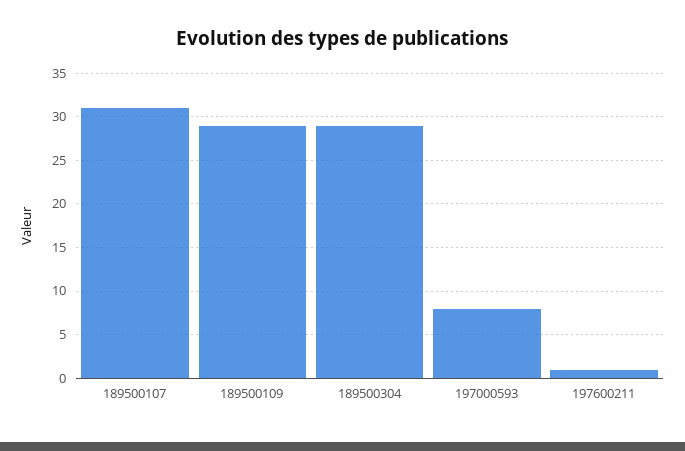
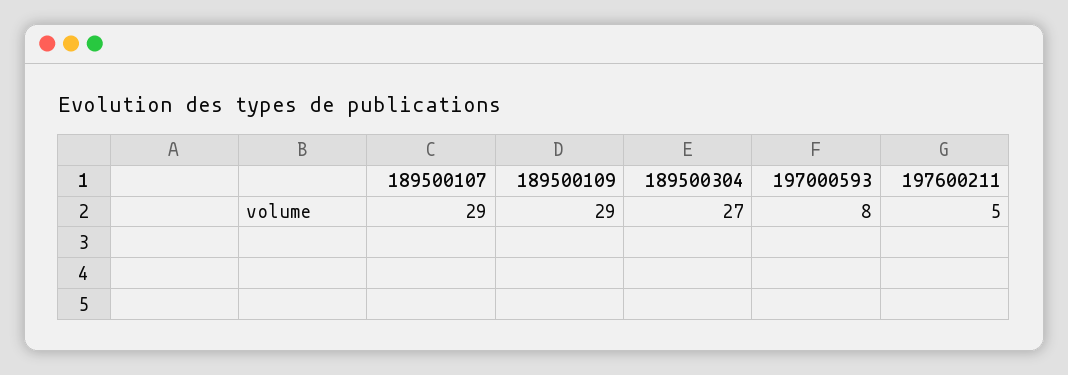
  {
-   "189500107": 31,
+   "189500107": 29,
    "189500109": 29,
-   "189500304": 29,
+   "189500304": 27,
    "197000593": 8,
-   "197600211": 1
+   "197600211": 5
  }

